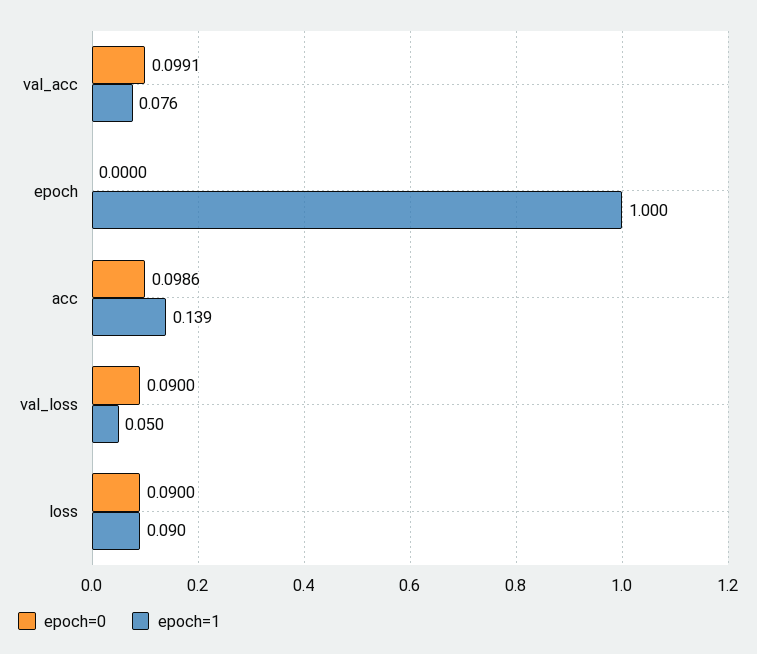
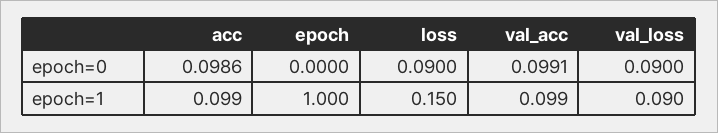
  {
    "epoch=0": {
      "val_acc": 0.0991,
      "epoch": 0,
      "acc": 0.0986,
      "val_loss": 0.09,
      "loss": 0.09
    },
    "epoch=1": {
-     "val_acc": 0.076,
+     "val_acc": 0.099,
      "epoch": 1,
-     "acc": 0.139,
+     "acc": 0.099,
-     "val_loss": 0.05,
+     "val_loss": 0.09,
-     "loss": 0.09
+     "loss": 0.15
    }
  }

